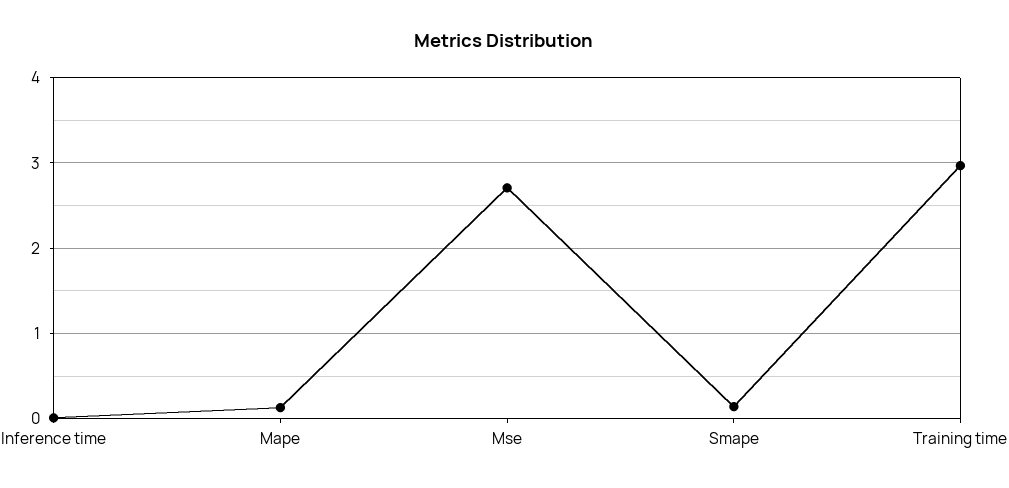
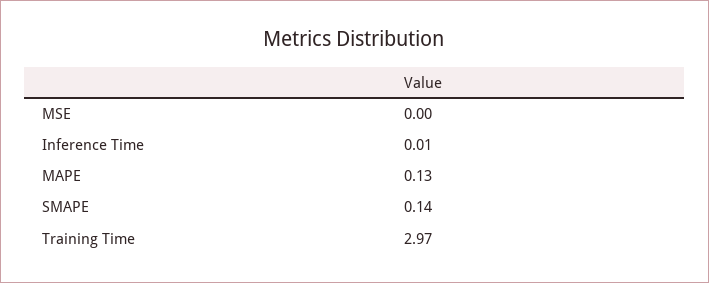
  {
    "Inference time": 0.01,
    "Mape": 0.13,
-   "Mse": 2.7,
+   "Mse": 0,
    "Smape": 0.14,
    "Training time": 2.97
  }

